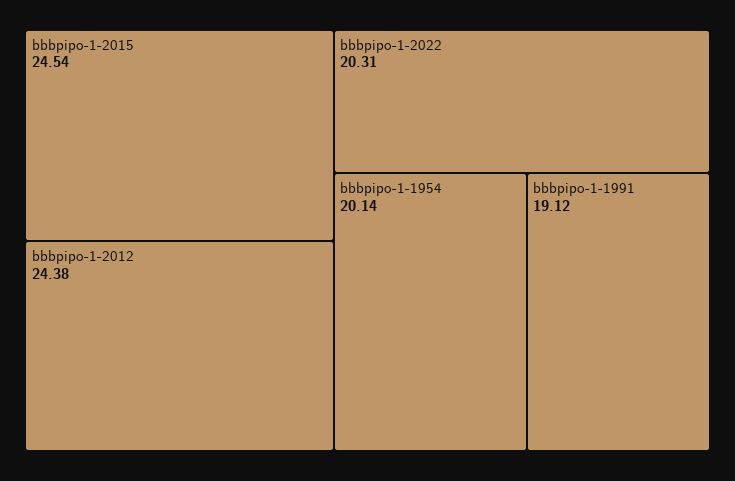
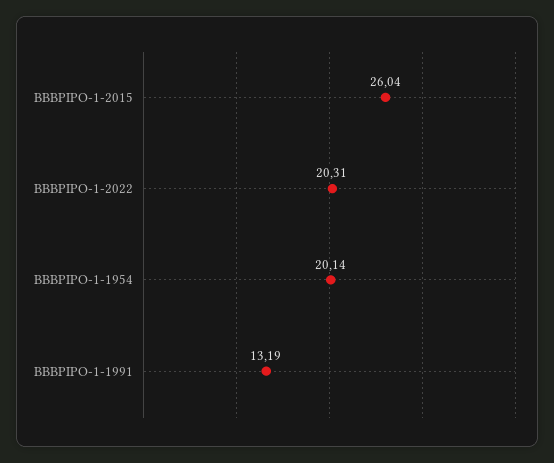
  {
-   "bbbpipo-1-2015": 24.54,
+   "bbbpipo-1-2015": 26.04,
-   "bbbpipo-1-2012": 24.38,
    "bbbpipo-1-2022": 20.31,
    "bbbpipo-1-1954": 20.14,
-   "bbbpipo-1-1991": 19.12
+   "bbbpipo-1-1991": 13.19
  }

